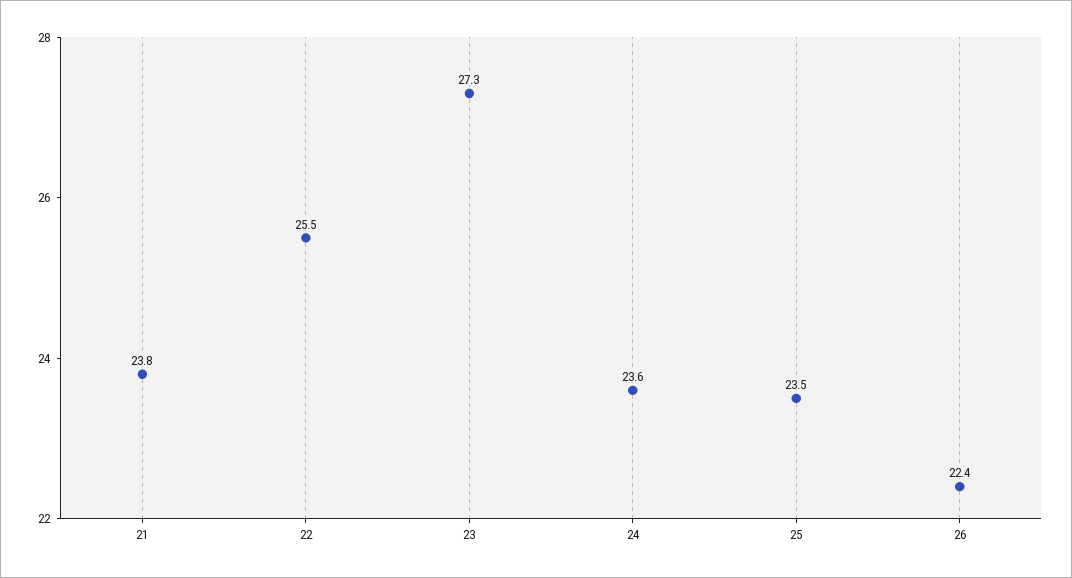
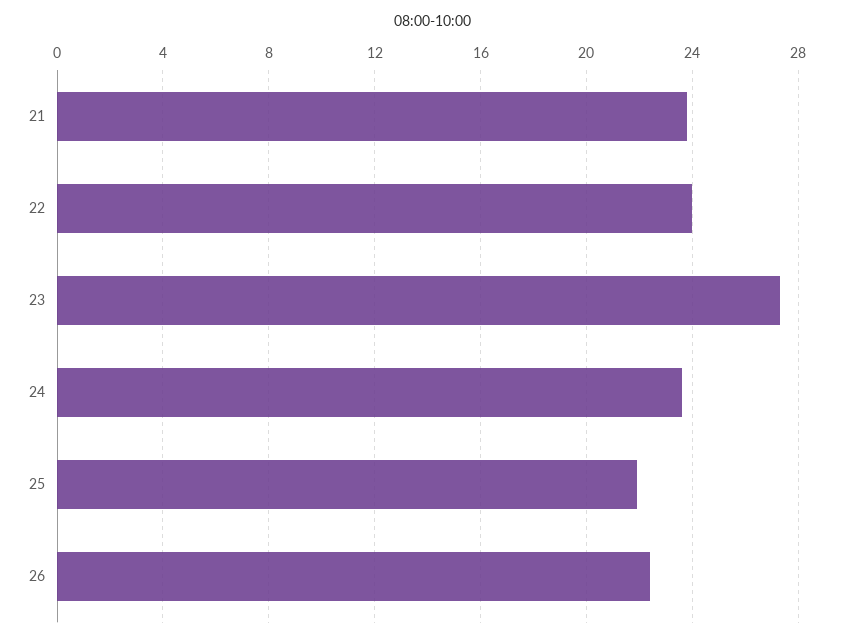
  {
    "21": 23.8,
-   "22": 25.5,
+   "22": 24,
    "23": 27.3,
    "24": 23.6,
-   "25": 23.5,
+   "25": 22,
    "26": 22.4
  }

